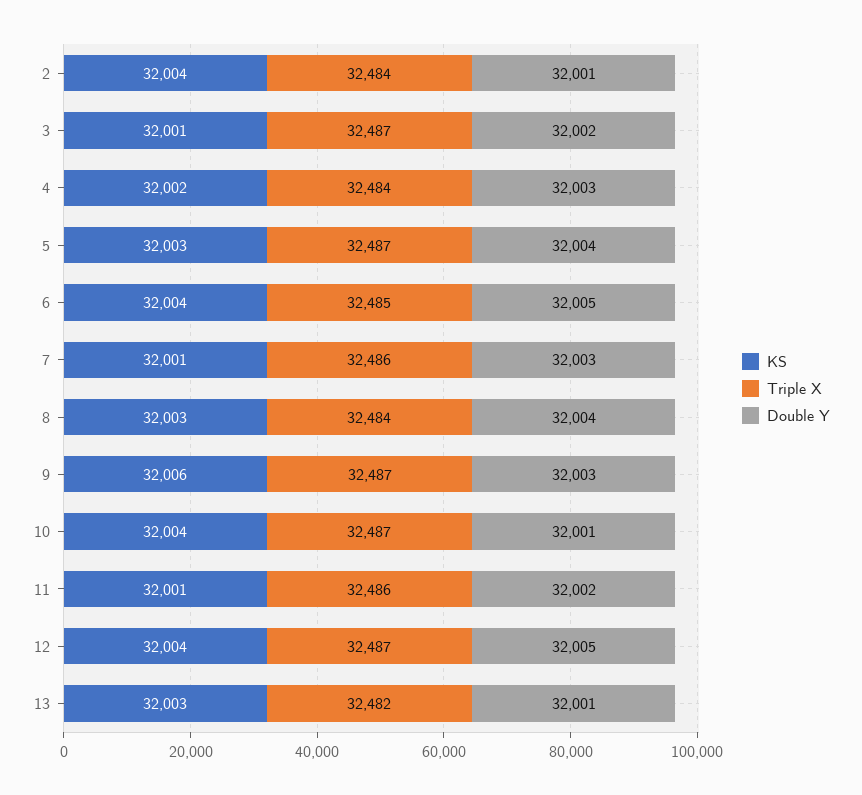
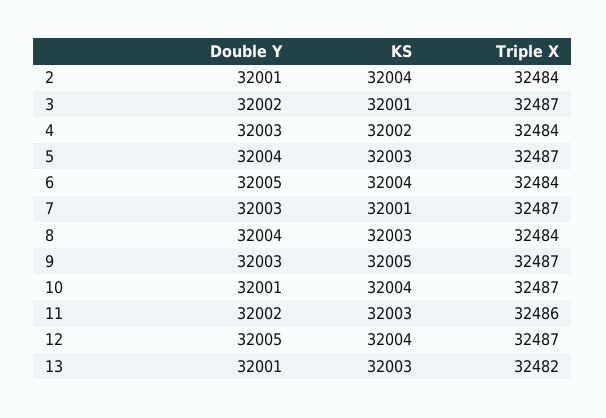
  {
    "KS": {
      "2": 32004,
      "3": 32001,
      "4": 32002,
      "5": 32003,
      "6": 32004,
      "7": 32001,
      "8": 32003,
-     "9": 32006,
+     "9": 32005,
      "10": 32004,
-     "11": 32001,
+     "11": 32003,
      "12": 32004,
      "13": 32003
    },
    "Triple X": {
      "2": 32484,
      "3": 32487,
      "4": 32484,
      "5": 32487,
-     "6": 32485,
+     "6": 32484,
-     "7": 32486,
+     "7": 32487,
      "8": 32484,
      "9": 32487,
      "10": 32487,
      "11": 32486,
      "12": 32487,
      "13": 32482
    },
    "Double Y": {
      "2": 32001,
      "3": 32002,
      "4": 32003,
      "5": 32004,
      "6": 32005,
      "7": 32003,
      "8": 32004,
      "9": 32003,
      "10": 32001,
      "11": 32002,
      "12": 32005,
      "13": 32001
    }
  }

